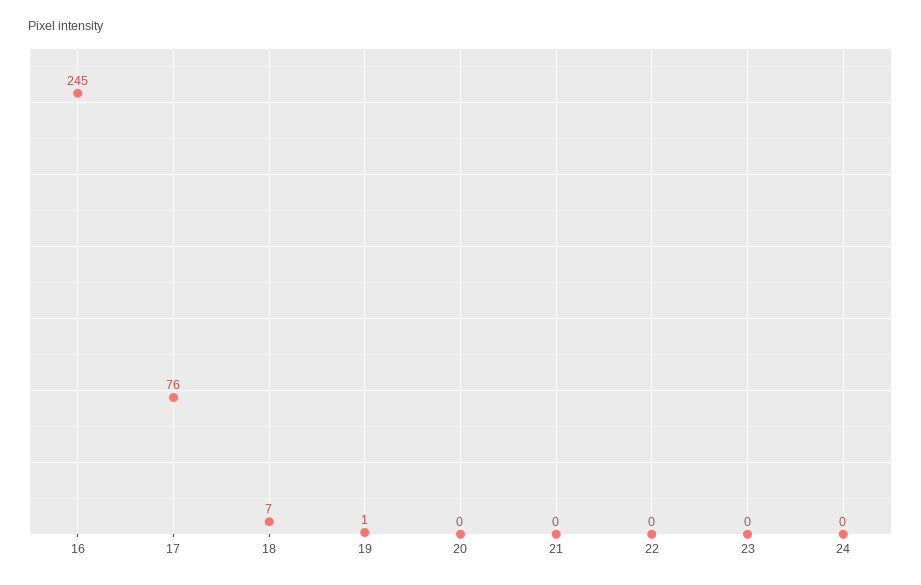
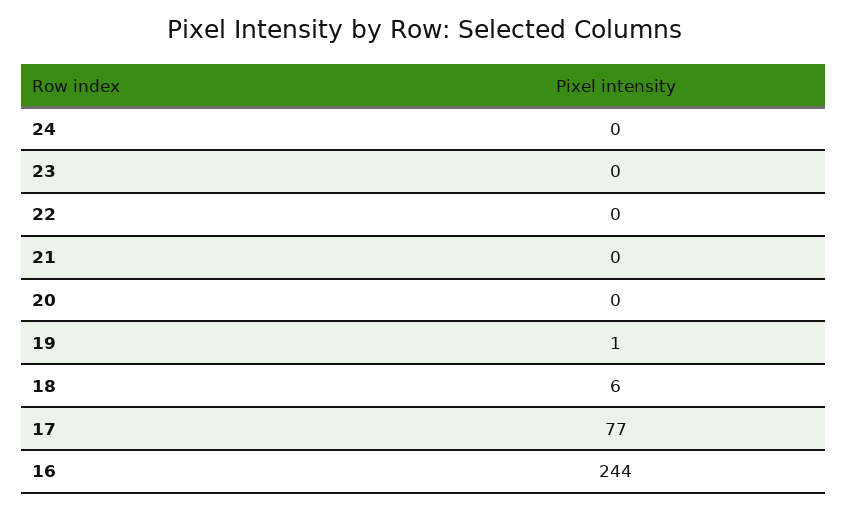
  {
-   "16": 245,
+   "16": 244,
-   "17": 76,
+   "17": 77,
-   "18": 7,
+   "18": 6,
    "19": 1,
    "20": 0,
    "21": 0,
    "22": 0,
    "23": 0,
    "24": 0
  }

